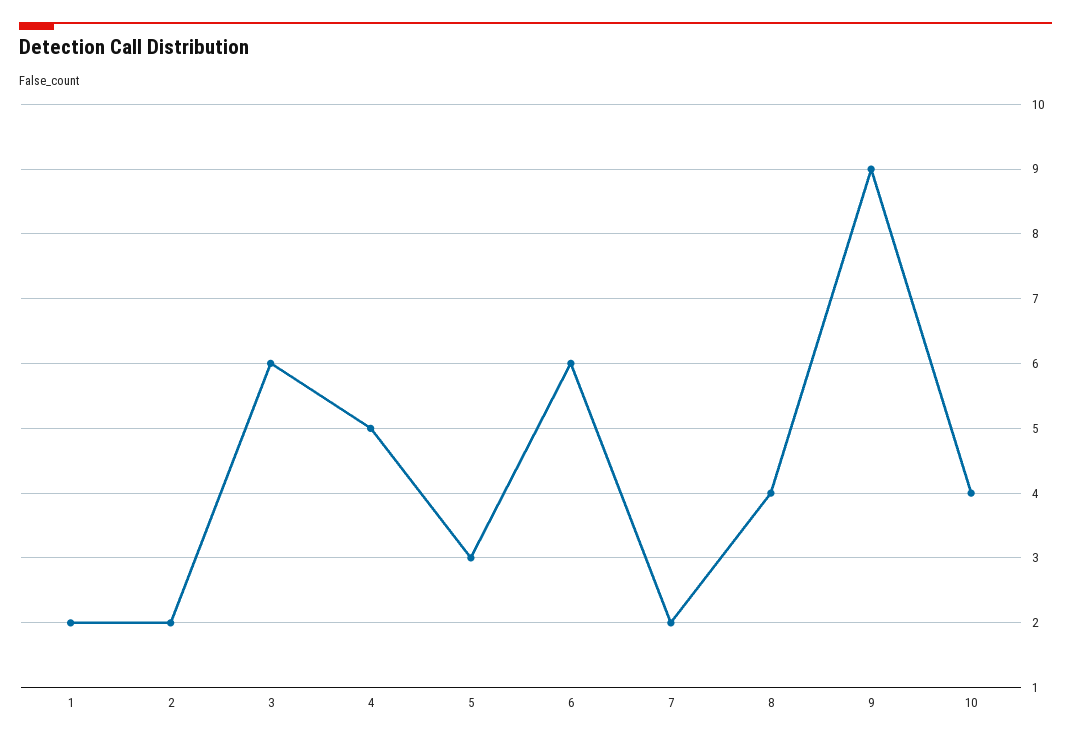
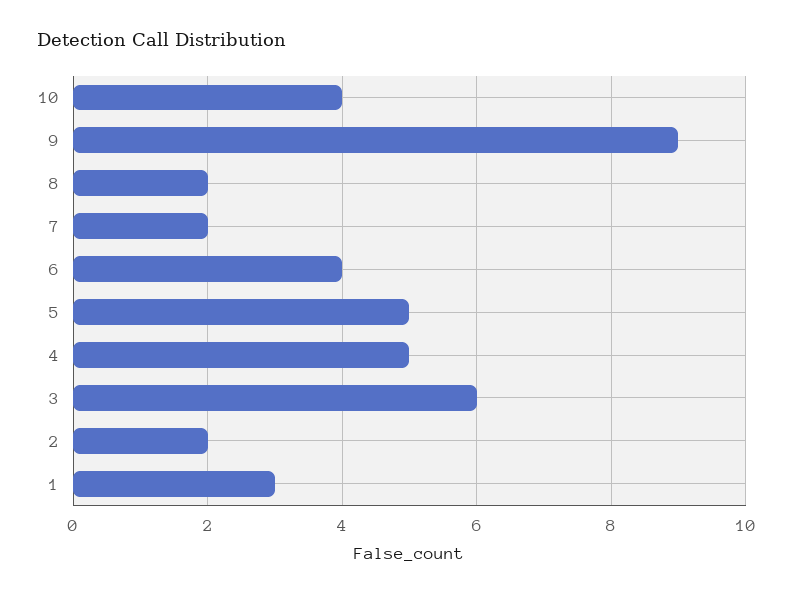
  {
-   "1": 2,
+   "1": 3,
    "2": 2,
    "3": 6,
    "4": 5,
-   "5": 3,
+   "5": 5,
-   "6": 6,
+   "6": 4,
    "7": 2,
-   "8": 4,
+   "8": 2,
    "9": 9,
    "10": 4
  }

